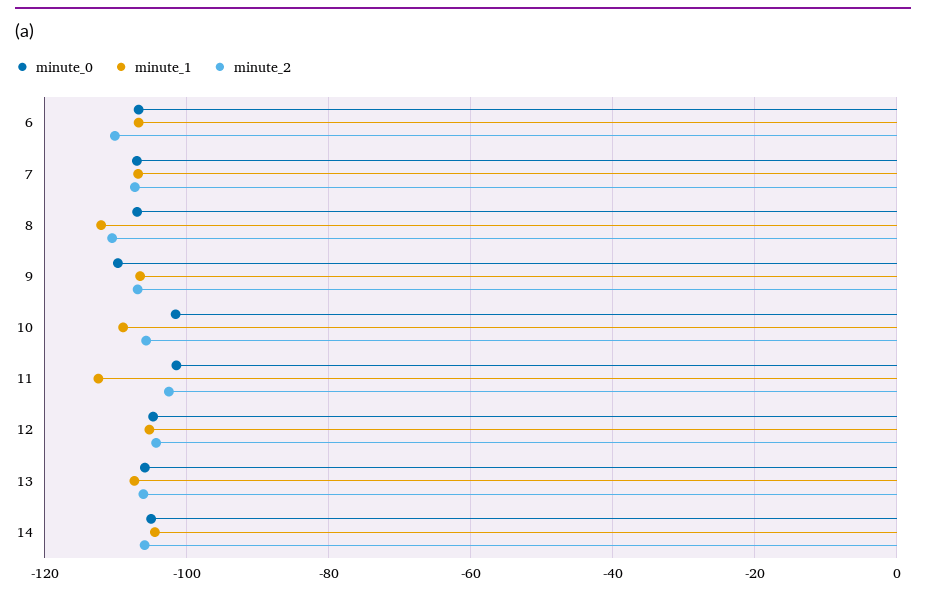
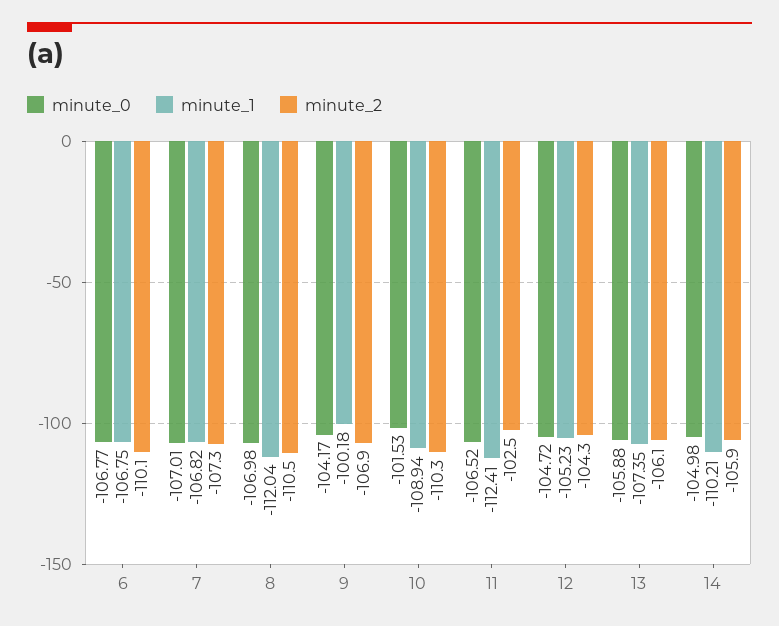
  {
    "minute_0": {
      "6": -106.77,
      "7": -107.01,
      "8": -106.98,
-     "9": -110,
+     "9": -104.17,
      "10": -101.53,
-     "11": -102,
+     "11": -106.52,
      "12": -104.72,
      "13": -105.88,
      "14": -104.98
    },
    "minute_1": {
      "6": -106.75,
      "7": -106.82,
      "8": -112.04,
-     "9": -106,
+     "9": -100.18,
      "10": -108.94,
      "11": -112.41,
      "12": -105.23,
      "13": -107.35,
-     "14": -104
+     "14": -110.21
    },
    "minute_2": {
      "6": -110.1,
      "7": -107.3,
      "8": -110.5,
      "9": -106.9,
-     "10": -106,
+     "10": -110.3,
      "11": -102.5,
      "12": -104.3,
      "13": -106.1,
      "14": -105.9
    }
  }

